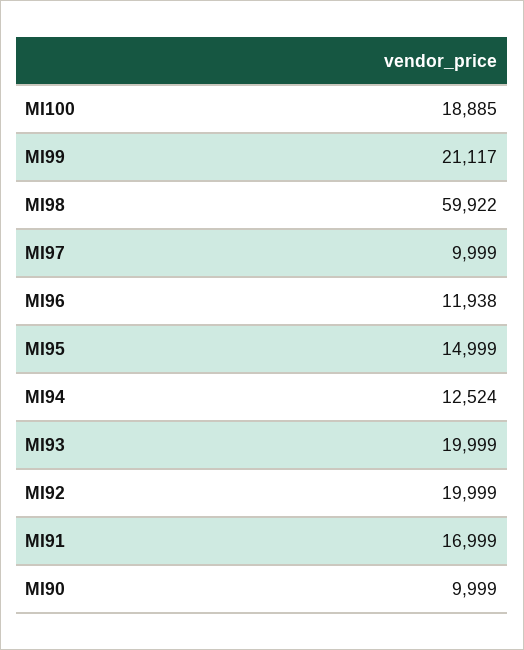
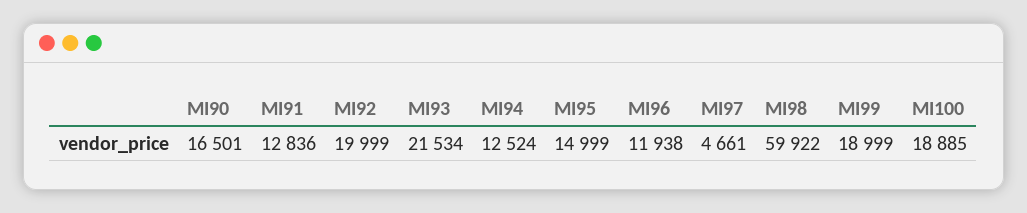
  {
    "MI100": 18885,
-   "MI99": 21117,
+   "MI99": 18999,
    "MI98": 59922,
-   "MI97": 9999,
+   "MI97": 4661,
    "MI96": 11938,
    "MI95": 14999,
    "MI94": 12524,
-   "MI93": 19999,
+   "MI93": 21534,
    "MI92": 19999,
-   "MI91": 16999,
+   "MI91": 12836,
-   "MI90": 9999
+   "MI90": 16501
  }

